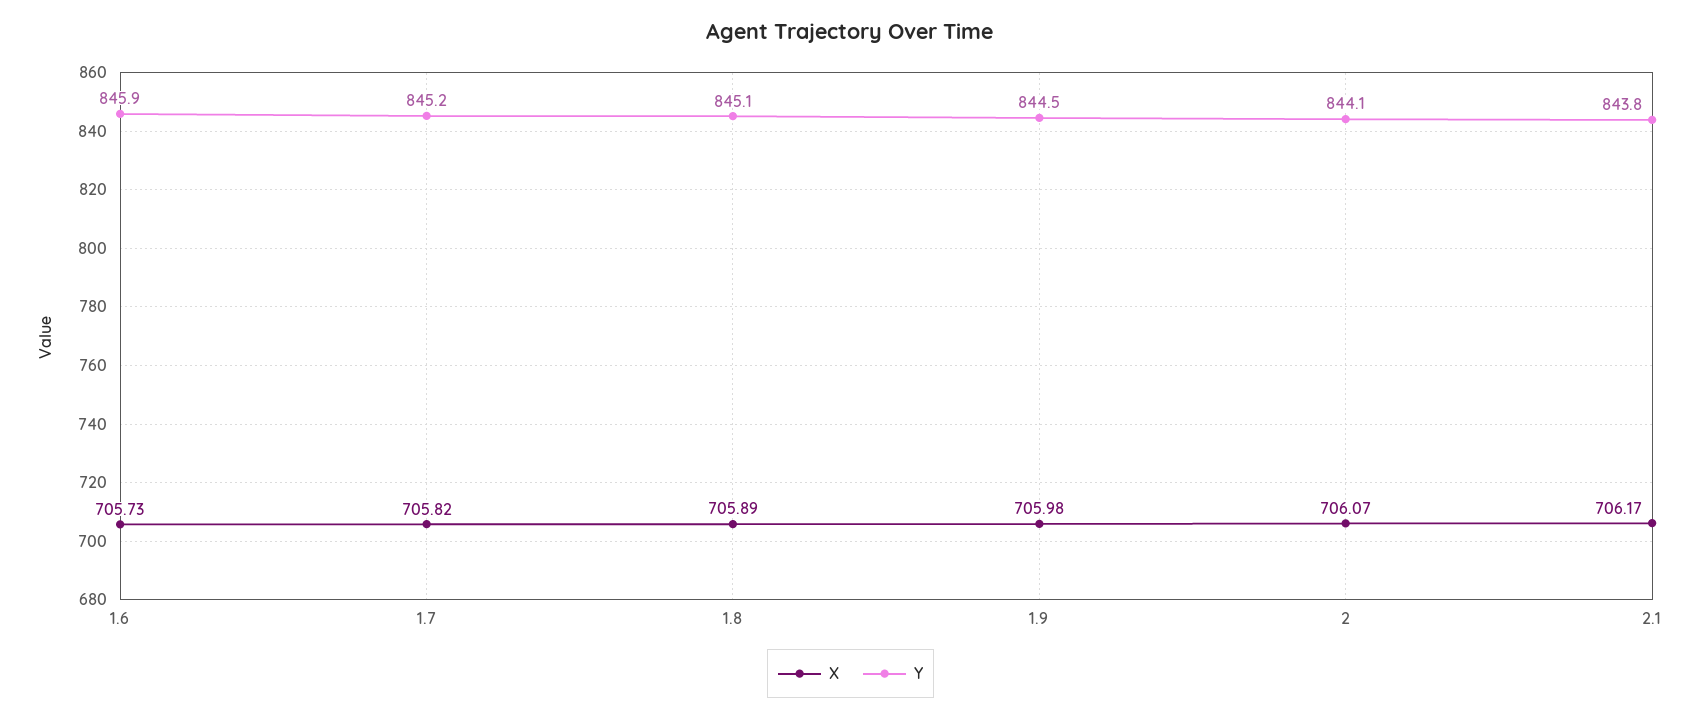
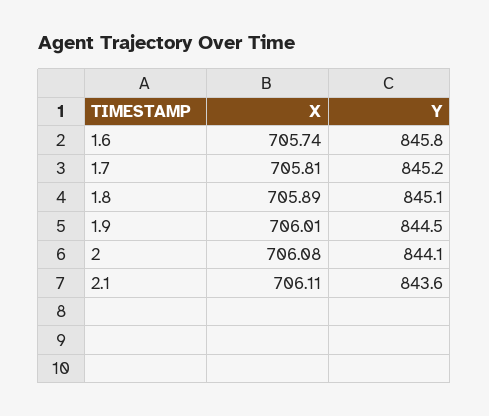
  {
    "X": {
-     "1.6": 705.73,
+     "1.6": 705.74,
-     "1.7": 705.82,
+     "1.7": 705.81,
      "1.8": 705.89,
-     "1.9": 705.98,
+     "1.9": 706.01,
-     "2": 706.07,
+     "2": 706.08,
-     "2.1": 706.17
+     "2.1": 706.11
    },
    "Y": {
-     "1.6": 845.9,
+     "1.6": 845.8,
      "1.7": 845.2,
      "1.8": 845.1,
      "1.9": 844.5,
      "2": 844.1,
-     "2.1": 843.8
+     "2.1": 843.6
    }
  }

